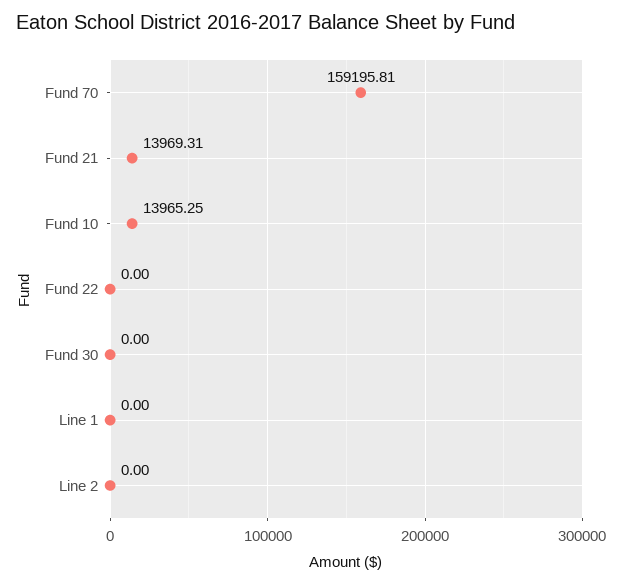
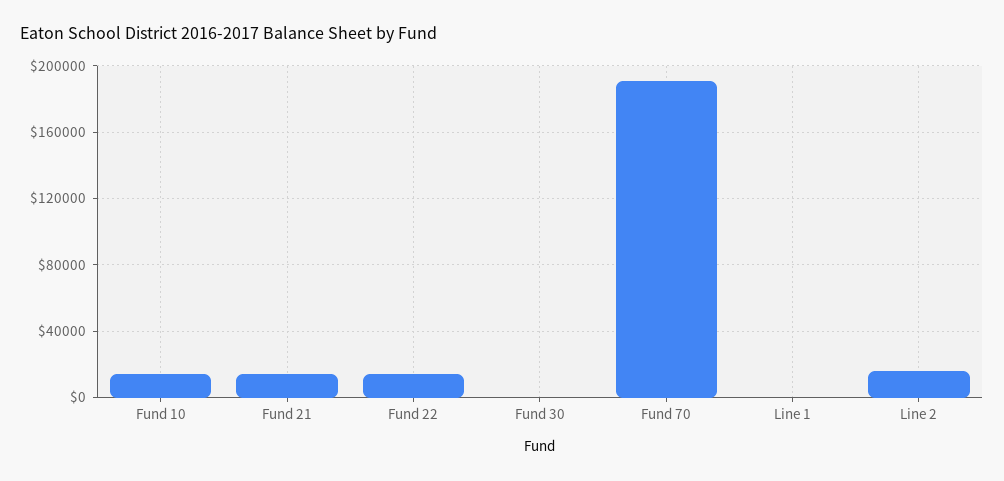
  {
-   "Fund 70": 159195.81,
+   "Fund 70": 190000,
    "Fund 21": 13969.31,
    "Fund 10": 13965.25,
-   "Fund 22": 0,
+   "Fund 22": 15000,
    "Fund 30": 0,
    "Line 1": 0,
-   "Line 2": 0
+   "Line 2": 15000
  }

